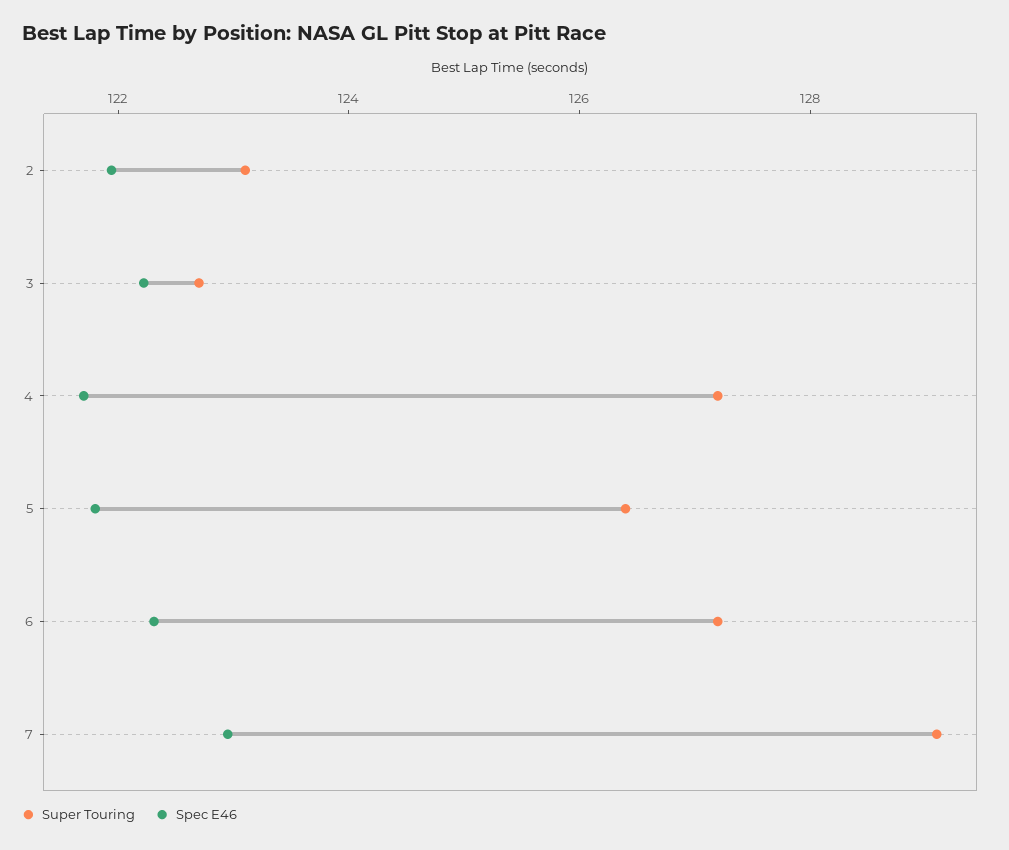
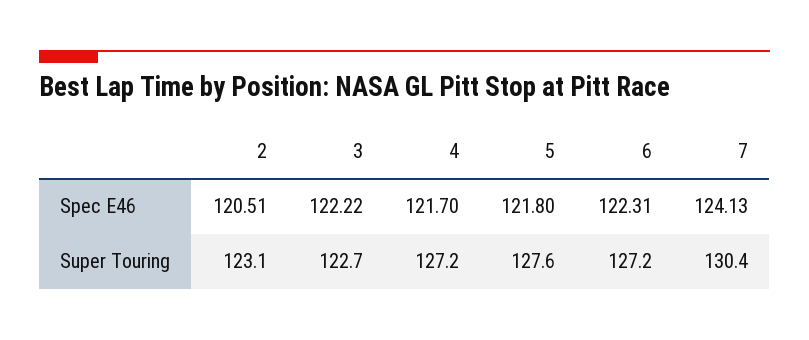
  {
    "Super Touring": {
      "2": 123.1,
      "3": 122.7,
      "4": 127.2,
-     "5": 126.5,
+     "5": 127.6,
      "6": 127.2,
-     "7": 129
+     "7": 130.4
    },
    "Spec E46": {
-     "2": 122,
+     "2": 120.51,
      "3": 122.22,
      "4": 121.7,
      "5": 121.8,
      "6": 122.31,
-     "7": 123
+     "7": 124.13
    }
  }

